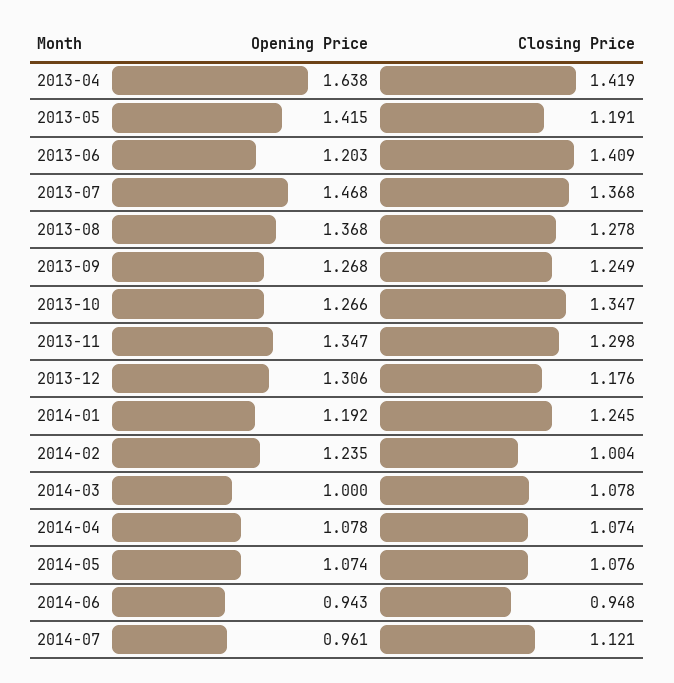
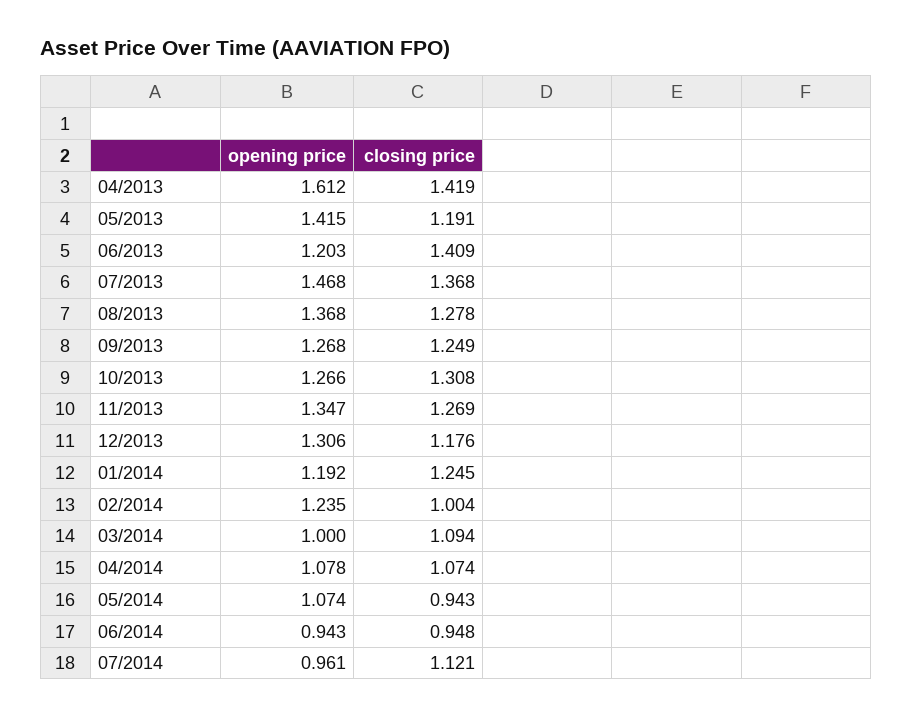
  {
    "Opening Price": {
-     "2013-04": 1.638,
+     "2013-04": 1.612,
      "2013-05": 1.415,
      "2013-06": 1.203,
      "2013-07": 1.468,
      "2013-08": 1.368,
      "2013-09": 1.268,
      "2013-10": 1.266,
      "2013-11": 1.347,
      "2013-12": 1.306,
      "2014-01": 1.192,
      "2014-02": 1.235,
      "2014-03": 1,
      "2014-04": 1.078,
      "2014-05": 1.074,
      "2014-06": 0.943,
      "2014-07": 0.961
    },
    "Closing Price": {
      "2013-04": 1.419,
      "2013-05": 1.191,
      "2013-06": 1.409,
      "2013-07": 1.368,
      "2013-08": 1.278,
      "2013-09": 1.249,
-     "2013-10": 1.347,
+     "2013-10": 1.308,
-     "2013-11": 1.298,
+     "2013-11": 1.269,
      "2013-12": 1.176,
      "2014-01": 1.245,
      "2014-02": 1.004,
-     "2014-03": 1.078,
+     "2014-03": 1.094,
      "2014-04": 1.074,
-     "2014-05": 1.076,
+     "2014-05": 0.943,
      "2014-06": 0.948,
      "2014-07": 1.121
    }
  }

